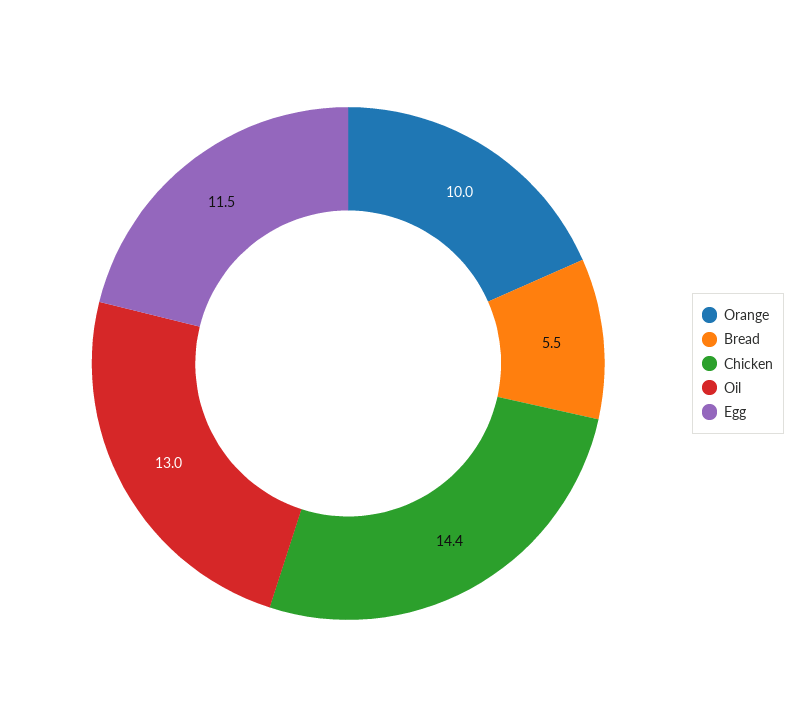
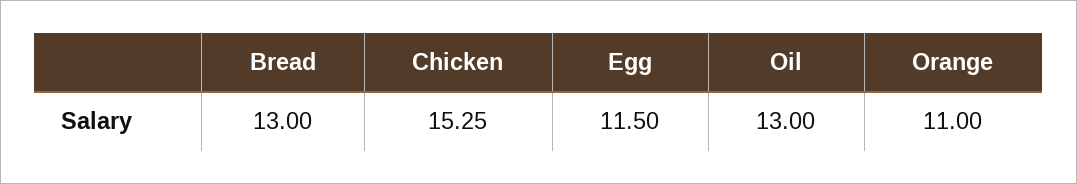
  {
-   "Orange": 10,
+   "Orange": 11,
-   "Bread": 5.5,
+   "Bread": 13,
-   "Chicken": 14.4,
+   "Chicken": 15.25,
    "Oil": 13,
    "Egg": 11.5
  }

